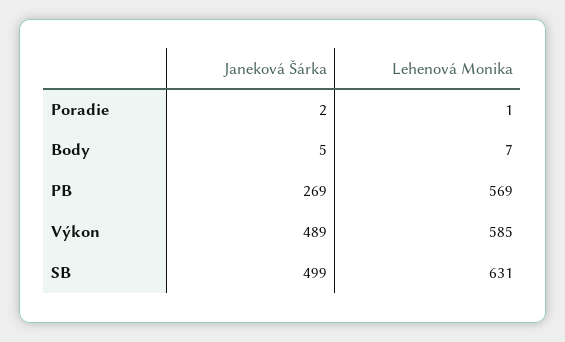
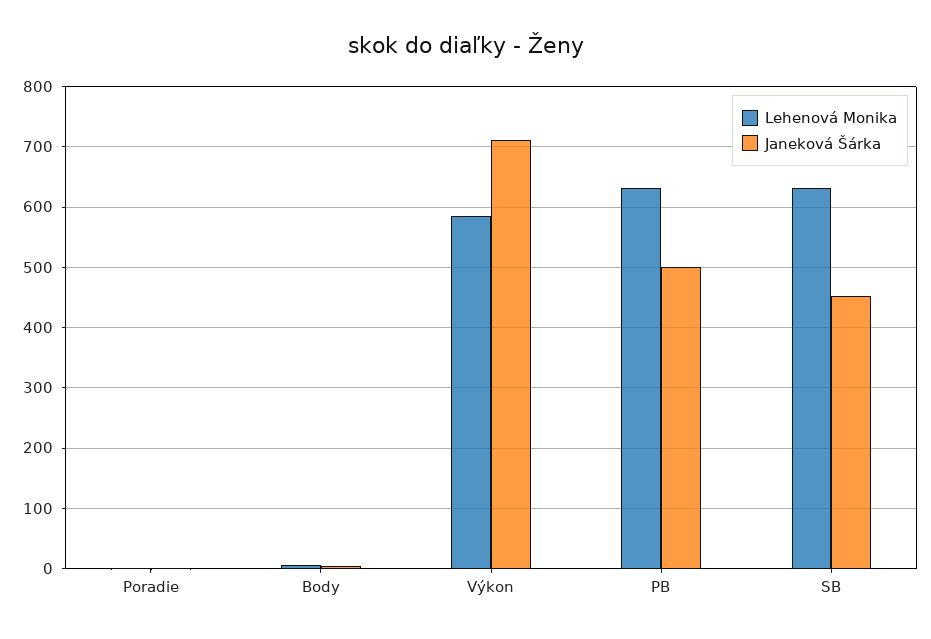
  {
    "Janeková Šárka": {
      "Poradie": 2,
      "Body": 5,
-     "PB": 269,
+     "PB": 500,
-     "Výkon": 489,
+     "Výkon": 710,
-     "SB": 499
+     "SB": 450
    },
    "Lehenová Monika": {
      "Poradie": 1,
      "Body": 7,
-     "PB": 569,
+     "PB": 630,
      "Výkon": 585,
      "SB": 631
    }
  }

